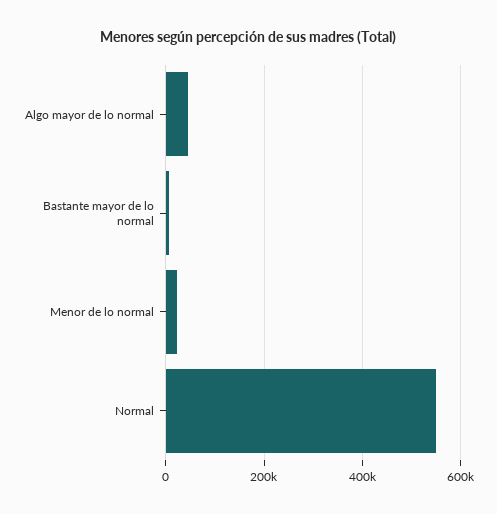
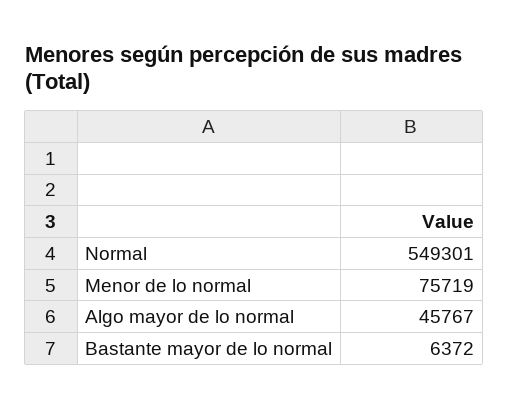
  {
    "Algo mayor de lo normal": 45767,
    "Bastante mayor de lo normal": 6372,
-   "Menor de lo normal": 20000,
+   "Menor de lo normal": 75719,
    "Normal": 549301
  }

